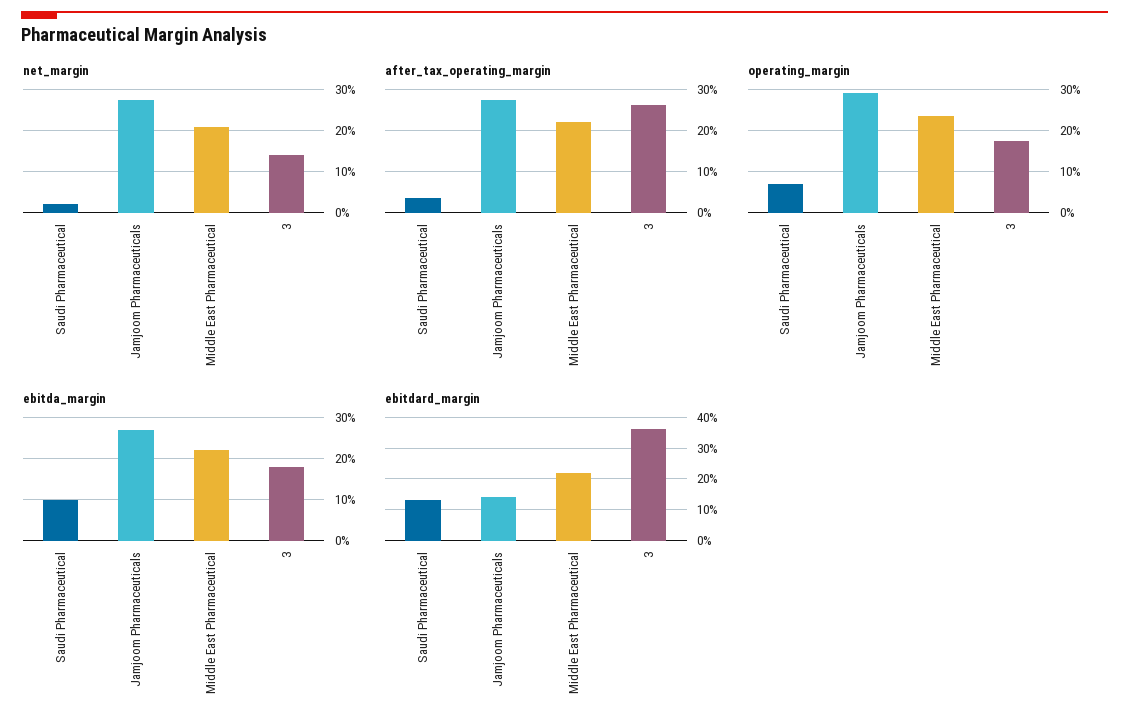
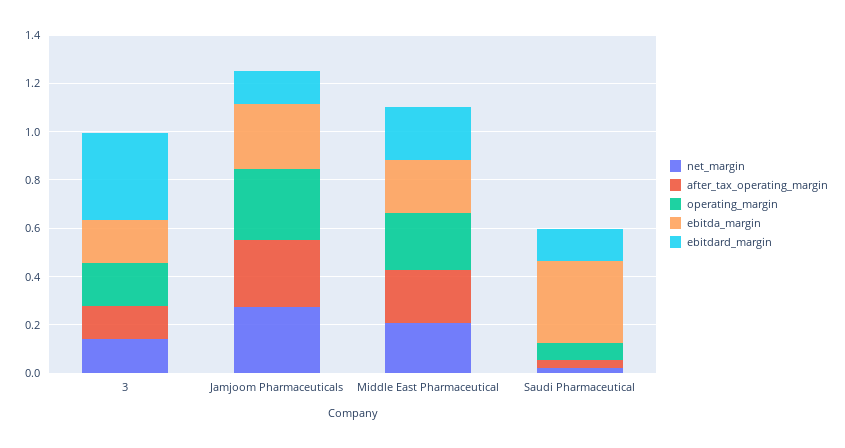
  {
    "net_margin": {
      "Saudi Pharmaceutical": 0.02,
      "Jamjoom Pharmaceuticals": 0.28,
      "Middle East Pharmaceutical": 0.2,
      "3": 0.14
    },
    "after_tax_operating_margin": {
      "Saudi Pharmaceutical": 0.04,
      "Jamjoom Pharmaceuticals": 0.28,
      "Middle East Pharmaceutical": 0.22,
-     "3": 0.26
+     "3": 0.15
    },
    "operating_margin": {
      "Saudi Pharmaceutical": 0.08,
      "Jamjoom Pharmaceuticals": 0.3,
      "Middle East Pharmaceutical": 0.24,
      "3": 0.18
    },
    "ebitda_margin": {
-     "Saudi Pharmaceutical": 0.1,
+     "Saudi Pharmaceutical": 0.35,
      "Jamjoom Pharmaceuticals": 0.26,
      "Middle East Pharmaceutical": 0.22,
      "3": 0.18
    },
    "ebitdard_margin": {
      "Saudi Pharmaceutical": 0.14,
      "Jamjoom Pharmaceuticals": 0.14,
      "Middle East Pharmaceutical": 0.22,
      "3": 0.36
    }
  }

